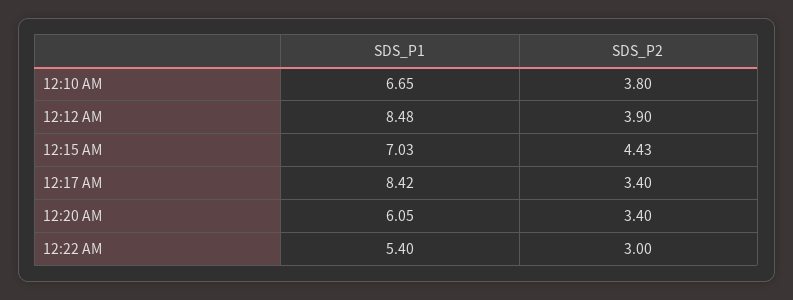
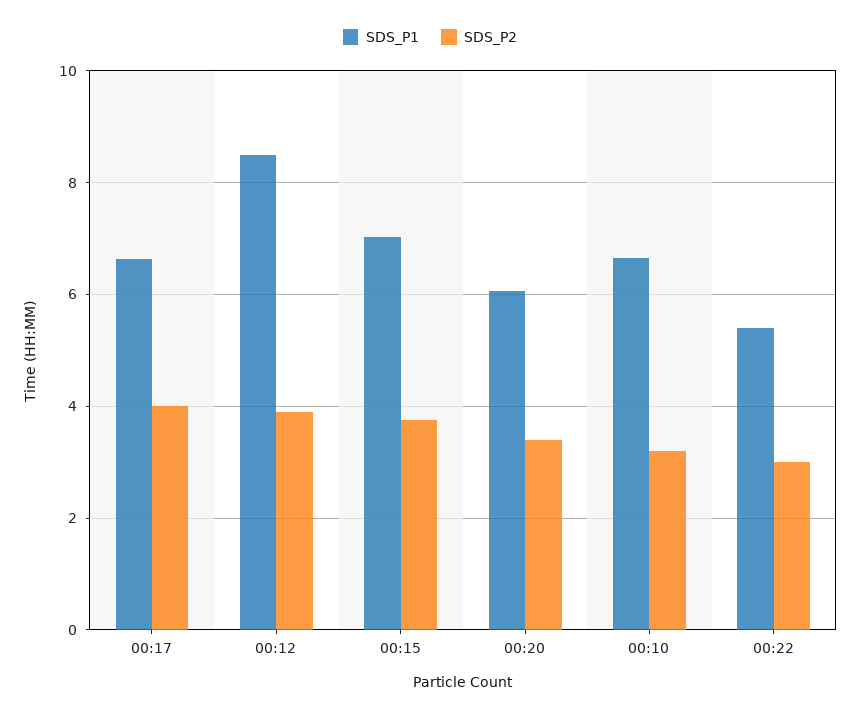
  {
    "SDS_P1": {
      "12:10 AM": 6.65,
      "12:12 AM": 8.48,
      "12:15 AM": 7.03,
-     "12:17 AM": 8.42,
+     "12:17 AM": 6.6,
      "12:20 AM": 6.05,
      "12:22 AM": 5.4
    },
    "SDS_P2": {
-     "12:10 AM": 3.8,
+     "12:10 AM": 3.2,
      "12:12 AM": 3.9,
-     "12:15 AM": 4.43,
+     "12:15 AM": 3.8,
-     "12:17 AM": 3.4,
+     "12:17 AM": 4,
      "12:20 AM": 3.4,
      "12:22 AM": 3
    }
  }

